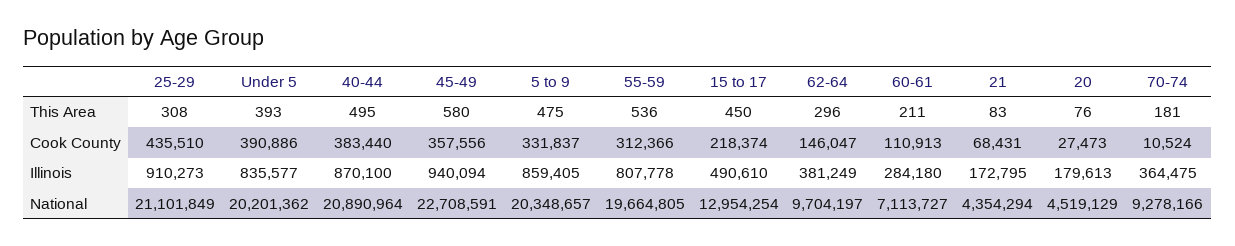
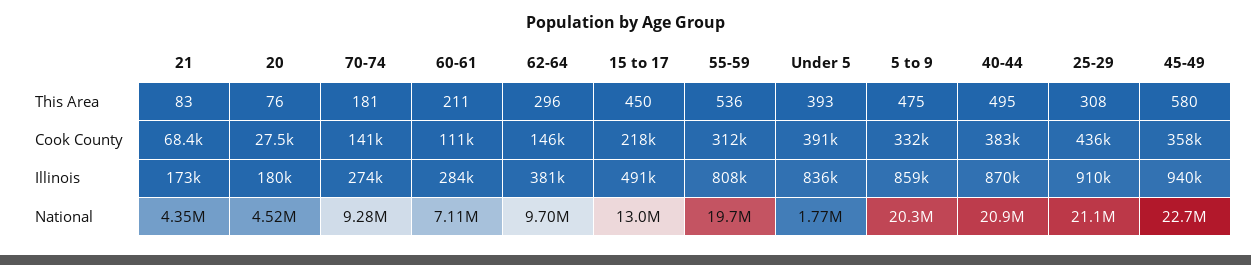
  {
    "25-29": {
      "This Area": 308,
      "Cook County": 435510,
      "Illinois": 910273,
      "National": 21101849
    },
    "Under 5": {
      "This Area": 393,
      "Cook County": 390886,
      "Illinois": 835577,
-     "National": 20201362
+     "National": 1770000
    },
    "40-44": {
      "This Area": 495,
      "Cook County": 383440,
      "Illinois": 870100,
      "National": 20890964
    },
    "45-49": {
      "This Area": 580,
      "Cook County": 357556,
      "Illinois": 940094,
      "National": 22708591
    },
    "5 to 9": {
      "This Area": 475,
      "Cook County": 331837,
      "Illinois": 859405,
      "National": 20348657
    },
    "55-59": {
      "This Area": 536,
      "Cook County": 312366,
      "Illinois": 807778,
      "National": 19664805
    },
    "15 to 17": {
      "This Area": 450,
      "Cook County": 218374,
      "Illinois": 490610,
      "National": 12954254
    },
    "62-64": {
      "This Area": 296,
      "Cook County": 146047,
      "Illinois": 381249,
      "National": 9704197
    },
    "60-61": {
      "This Area": 211,
      "Cook County": 110913,
      "Illinois": 284180,
      "National": 7113727
    },
    "21": {
      "This Area": 83,
      "Cook County": 68431,
      "Illinois": 172795,
      "National": 4354294
    },
    "20": {
      "This Area": 76,
      "Cook County": 27473,
      "Illinois": 179613,
      "National": 4519129
    },
    "70-74": {
      "This Area": 181,
-     "Cook County": 10524,
+     "Cook County": 141000,
-     "Illinois": 364475,
+     "Illinois": 274000,
      "National": 9278166
    }
  }

